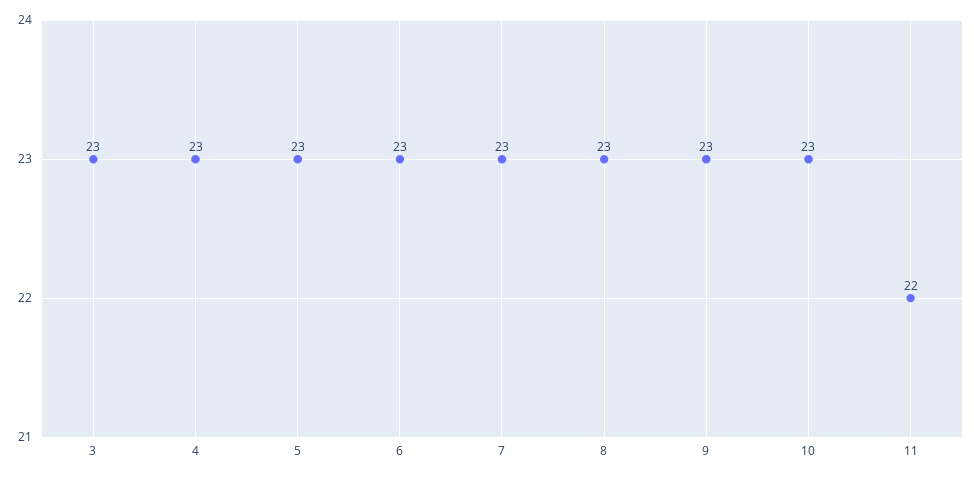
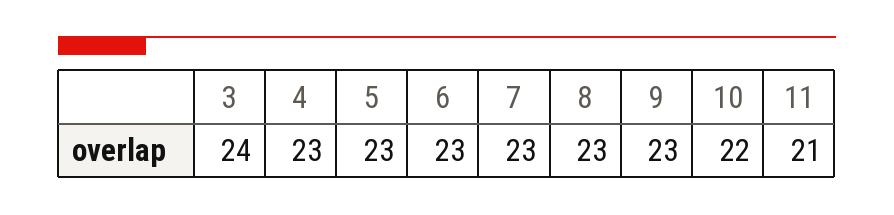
  {
-   "3": 23,
+   "3": 24,
    "4": 23,
    "5": 23,
    "6": 23,
    "7": 23,
    "8": 23,
    "9": 23,
-   "10": 23,
+   "10": 22,
-   "11": 22
+   "11": 21
  }

